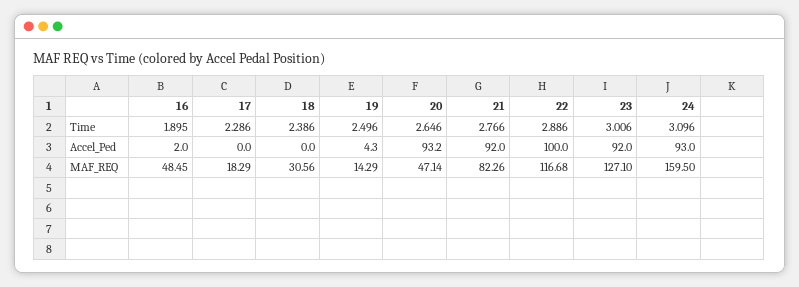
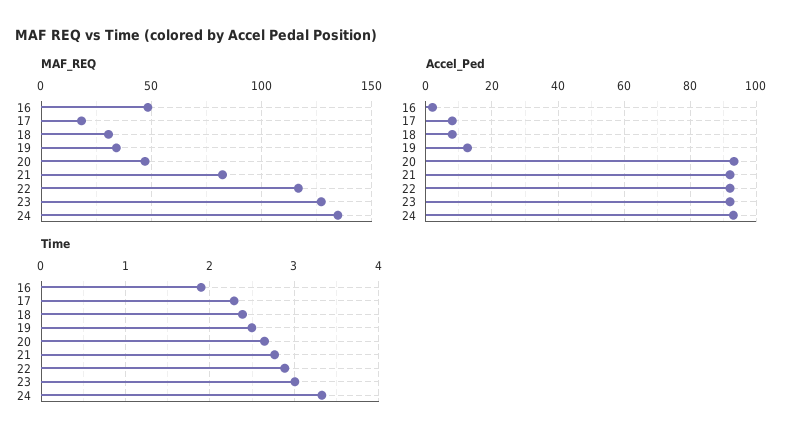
  {
    "Time": {
      "16": 1.895,
      "17": 2.286,
      "18": 2.386,
      "19": 2.496,
      "20": 2.646,
      "21": 2.766,
      "22": 2.886,
      "23": 3.006,
-     "24": 3.096
+     "24": 3.3
    },
    "Accel_Ped": {
      "16": 2,
-     "17": 0,
+     "17": 8,
-     "18": 0,
+     "18": 8,
-     "19": 4.3,
+     "19": 12,
      "20": 93.2,
      "21": 92,
-     "22": 100,
+     "22": 92,
      "23": 92,
      "24": 93
    },
    "MAF_REQ": {
      "16": 48.45,
      "17": 18.29,
      "18": 30.56,
-     "19": 14.29,
+     "19": 35,
      "20": 47.14,
      "21": 82.26,
      "22": 116.68,
      "23": 127.1,
-     "24": 159.5
+     "24": 135
    }
  }

